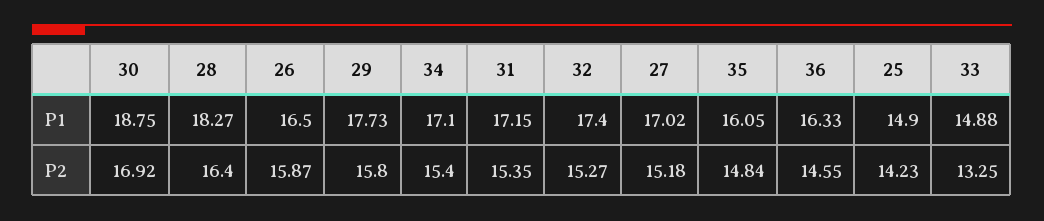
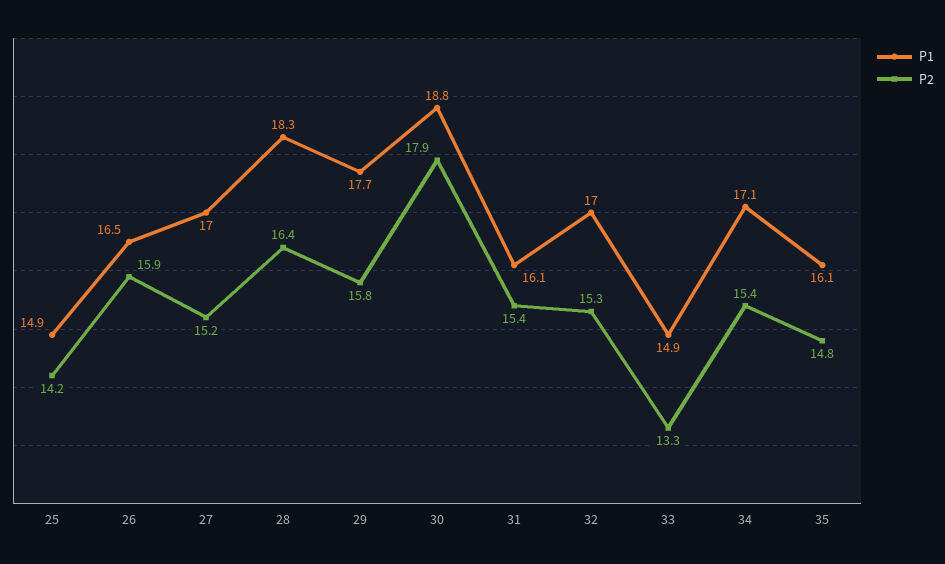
  {
    "P1": {
      "30": 18.75,
      "28": 18.27,
      "26": 16.5,
      "29": 17.73,
      "34": 17.1,
-     "31": 17.15,
+     "31": 16.1,
-     "32": 17.4,
+     "32": 17,
      "27": 17.02,
      "35": 16.05,
-     "36": 16.33,
      "25": 14.9,
      "33": 14.88
    },
    "P2": {
-     "30": 16.92,
+     "30": 17.9,
      "28": 16.4,
      "26": 15.87,
      "29": 15.8,
      "34": 15.4,
      "31": 15.35,
      "32": 15.27,
      "27": 15.18,
      "35": 14.84,
-     "36": 14.55,
      "25": 14.23,
      "33": 13.25
    }
  }

